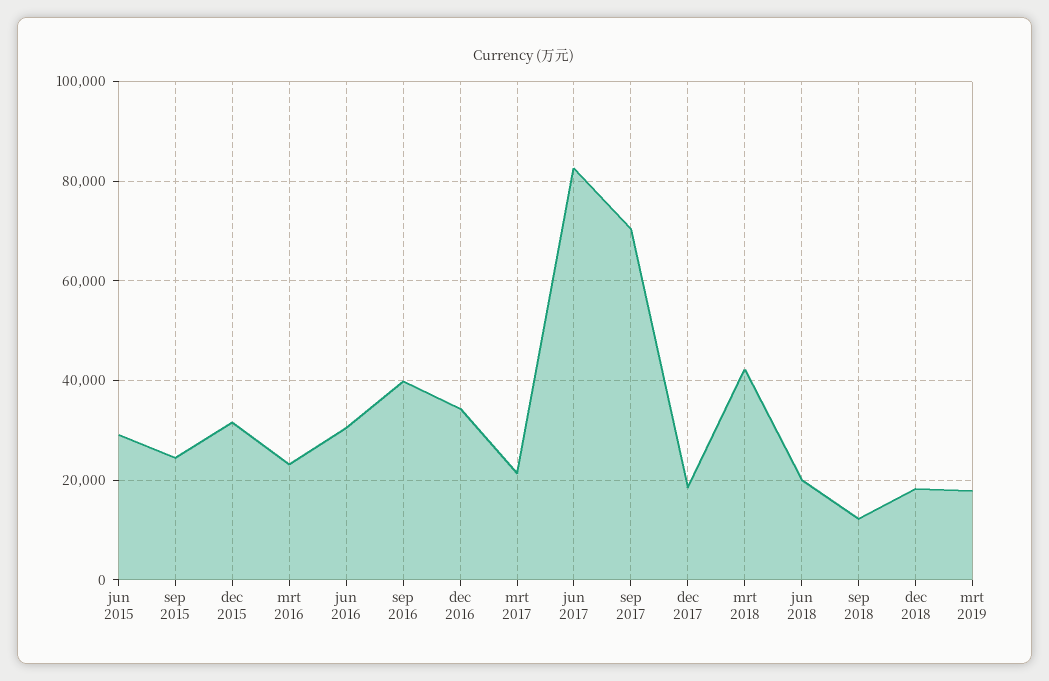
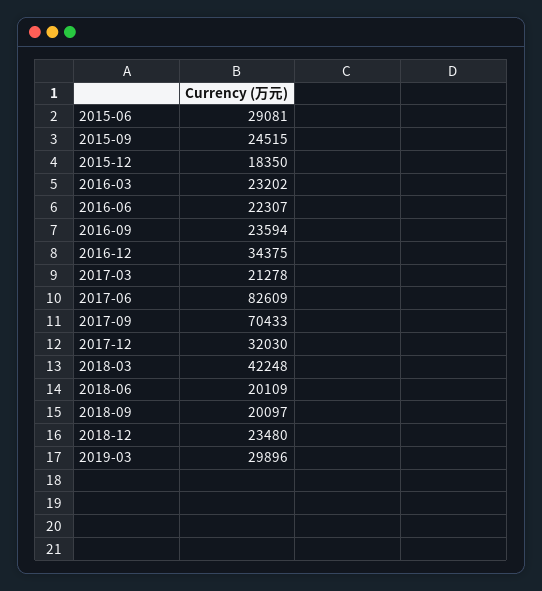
  {
    "jun 2015": 29081,
    "sep 2015": 24515,
-   "dec 2015": 32000,
+   "dec 2015": 18350,
    "mrt 2016": 23202,
-   "jun 2016": 30000,
+   "jun 2016": 22307,
-   "sep 2016": 40000,
+   "sep 2016": 23594,
    "dec 2016": 34375,
    "mrt 2017": 21278,
    "jun 2017": 82609,
    "sep 2017": 70433,
-   "dec 2017": 18000,
+   "dec 2017": 32030,
    "mrt 2018": 42248,
    "jun 2018": 20109,
-   "sep 2018": 12000,
+   "sep 2018": 20097,
-   "dec 2018": 18000,
+   "dec 2018": 23480,
-   "mrt 2019": 18000
+   "mrt 2019": 29896
  }

